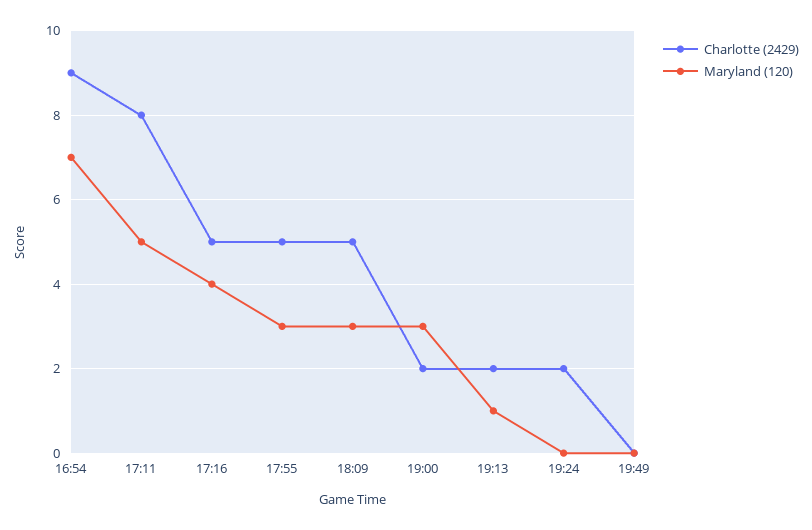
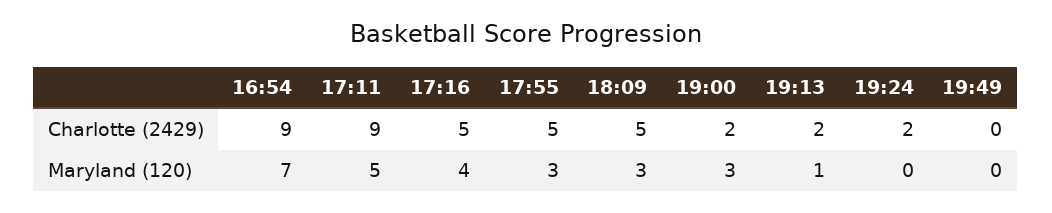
  {
    "Charlotte (2429)": {
      "16:54": 9,
-     "17:11": 8,
+     "17:11": 9,
      "17:16": 5,
      "17:55": 5,
      "18:09": 5,
      "19:00": 2,
      "19:13": 2,
      "19:24": 2,
      "19:49": 0
    },
    "Maryland (120)": {
      "16:54": 7,
      "17:11": 5,
      "17:16": 4,
      "17:55": 3,
      "18:09": 3,
      "19:00": 3,
      "19:13": 1,
      "19:24": 0,
      "19:49": 0
    }
  }

